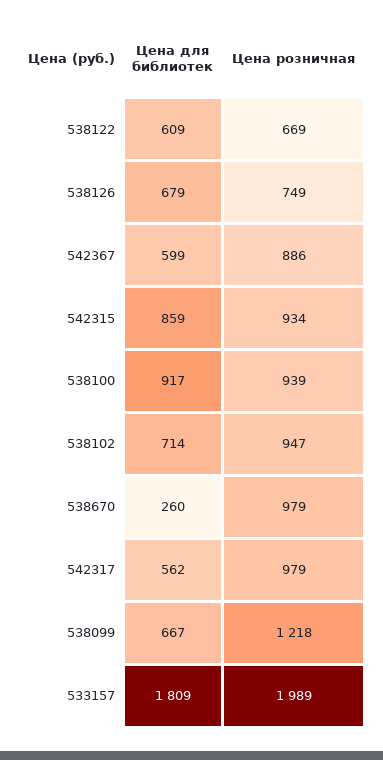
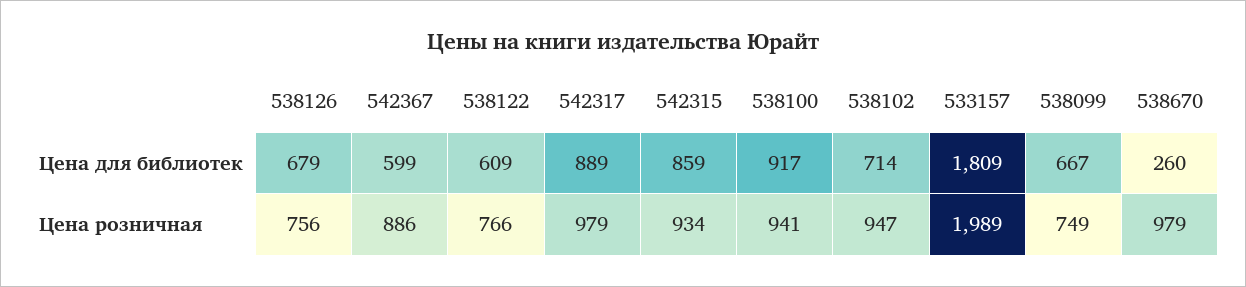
  {
    "Цена для библиотек": {
      "538122": 609,
      "538126": 679,
      "542367": 599,
      "542315": 859,
      "538100": 917,
      "538102": 714,
      "538670": 260,
-     "542317": 562,
+     "542317": 889,
      "538099": 667,
      "533157": 1809
    },
    "Цена розничная": {
-     "538122": 669,
+     "538122": 766,
-     "538126": 749,
+     "538126": 756,
      "542367": 886,
      "542315": 934,
-     "538100": 939,
+     "538100": 941,
      "538102": 947,
      "538670": 979,
      "542317": 979,
-     "538099": 1218,
+     "538099": 749,
      "533157": 1989
    }
  }

